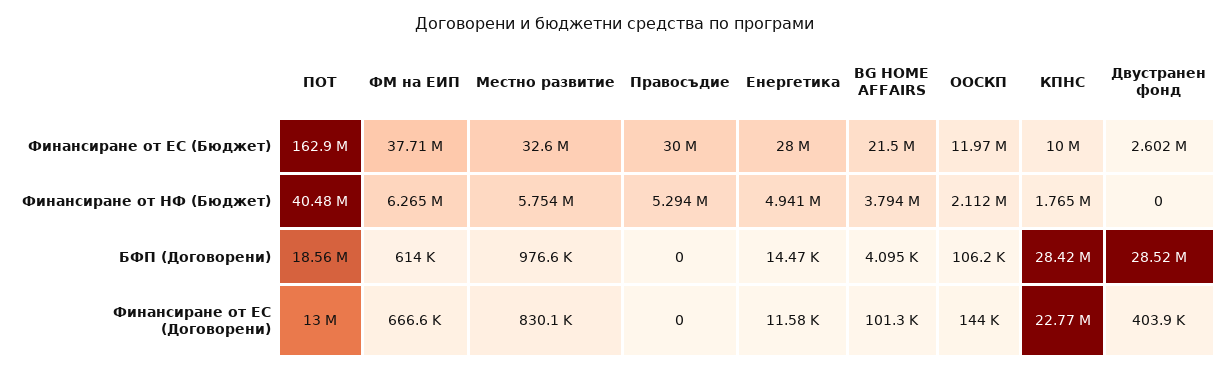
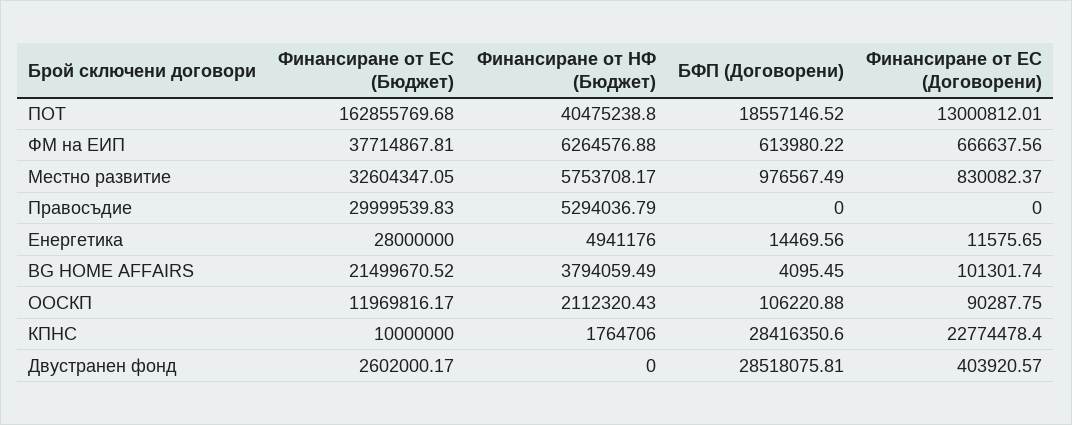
  {
    "ПОТ": {
      "Финансиране от ЕС (Бюджет)": 162855769.68,
      "Финансиране от НФ (Бюджет)": 40475238.8,
      "БФП (Договорени)": 18557146.52,
      "Финансиране от ЕС (Договорени)": 13000812.01
    },
    "ФМ на ЕИП": {
      "Финансиране от ЕС (Бюджет)": 37714867.81,
      "Финансиране от НФ (Бюджет)": 6264576.88,
      "БФП (Договорени)": 613980.22,
      "Финансиране от ЕС (Договорени)": 666637.56
    },
    "Местно развитие": {
      "Финансиране от ЕС (Бюджет)": 32604347.05,
      "Финансиране от НФ (Бюджет)": 5753708.17,
      "БФП (Договорени)": 976567.49,
      "Финансиране от ЕС (Договорени)": 830082.37
    },
    "Правосъдие": {
      "Финансиране от ЕС (Бюджет)": 29999539.83,
      "Финансиране от НФ (Бюджет)": 5294036.79,
      "БФП (Договорени)": 0,
      "Финансиране от ЕС (Договорени)": 0
    },
    "Енергетика": {
      "Финансиране от ЕС (Бюджет)": 28000000,
      "Финансиране от НФ (Бюджет)": 4941176,
      "БФП (Договорени)": 14469.56,
      "Финансиране от ЕС (Договорени)": 11575.65
    },
    "BG HOME AFFAIRS": {
      "Финансиране от ЕС (Бюджет)": 21499670.52,
      "Финансиране от НФ (Бюджет)": 3794059.49,
      "БФП (Договорени)": 4095.45,
      "Финансиране от ЕС (Договорени)": 101301.74
    },
    "ООСКП": {
      "Финансиране от ЕС (Бюджет)": 11969816.17,
      "Финансиране от НФ (Бюджет)": 2112320.43,
      "БФП (Договорени)": 106220.88,
-     "Финансиране от ЕС (Договорени)": 144000
+     "Финансиране от ЕС (Договорени)": 90287.75
    },
    "КПНС": {
      "Финансиране от ЕС (Бюджет)": 10000000,
      "Финансиране от НФ (Бюджет)": 1764706,
      "БФП (Договорени)": 28416350.6,
      "Финансиране от ЕС (Договорени)": 22774478.4
    },
    "Двустранен фонд": {
      "Финансиране от ЕС (Бюджет)": 2602000.17,
      "Финансиране от НФ (Бюджет)": 0,
      "БФП (Договорени)": 28518075.81,
      "Финансиране от ЕС (Договорени)": 403920.57
    }
  }

